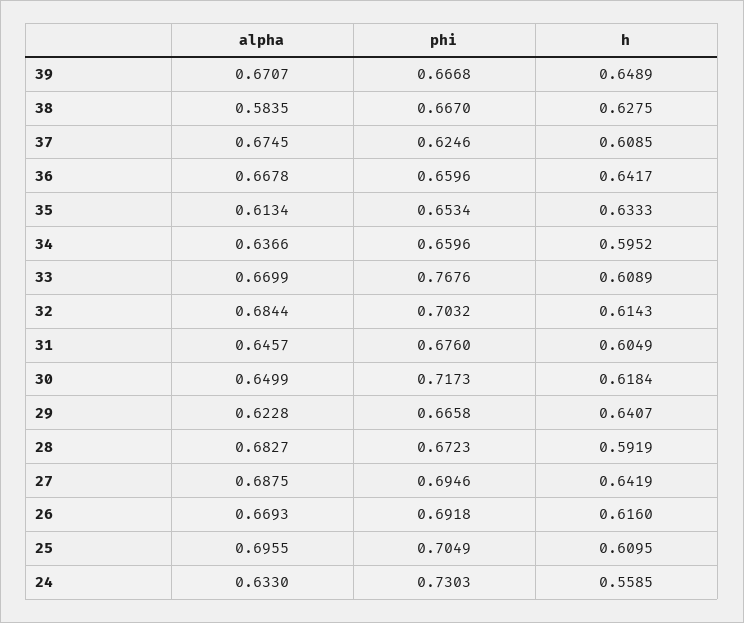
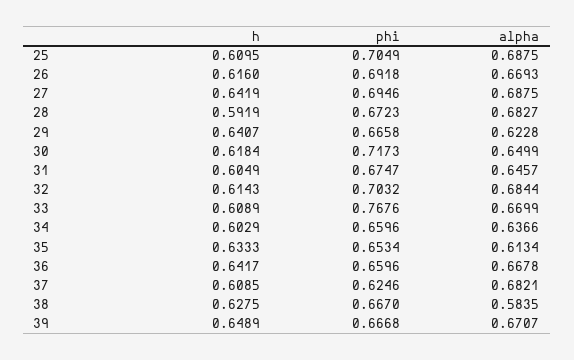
  {
    "alpha": {
      "39": 0.6707,
      "38": 0.5835,
-     "37": 0.6745,
+     "37": 0.6821,
      "36": 0.6678,
      "35": 0.6134,
      "34": 0.6366,
      "33": 0.6699,
      "32": 0.6844,
      "31": 0.6457,
      "30": 0.6499,
      "29": 0.6228,
      "28": 0.6827,
      "27": 0.6875,
      "26": 0.6693,
-     "25": 0.6955,
+     "25": 0.6875
-     "24": 0.633
    },
    "phi": {
      "39": 0.6668,
      "38": 0.667,
      "37": 0.6246,
      "36": 0.6596,
      "35": 0.6534,
      "34": 0.6596,
      "33": 0.7676,
      "32": 0.7032,
-     "31": 0.676,
+     "31": 0.6747,
      "30": 0.7173,
      "29": 0.6658,
      "28": 0.6723,
      "27": 0.6946,
      "26": 0.6918,
-     "25": 0.7049,
+     "25": 0.7049
-     "24": 0.7303
    },
    "h": {
      "39": 0.6489,
      "38": 0.6275,
      "37": 0.6085,
      "36": 0.6417,
      "35": 0.6333,
-     "34": 0.5952,
+     "34": 0.6029,
      "33": 0.6089,
      "32": 0.6143,
      "31": 0.6049,
      "30": 0.6184,
      "29": 0.6407,
      "28": 0.5919,
      "27": 0.6419,
      "26": 0.616,
-     "25": 0.6095,
+     "25": 0.6095
-     "24": 0.5585
    }
  }

